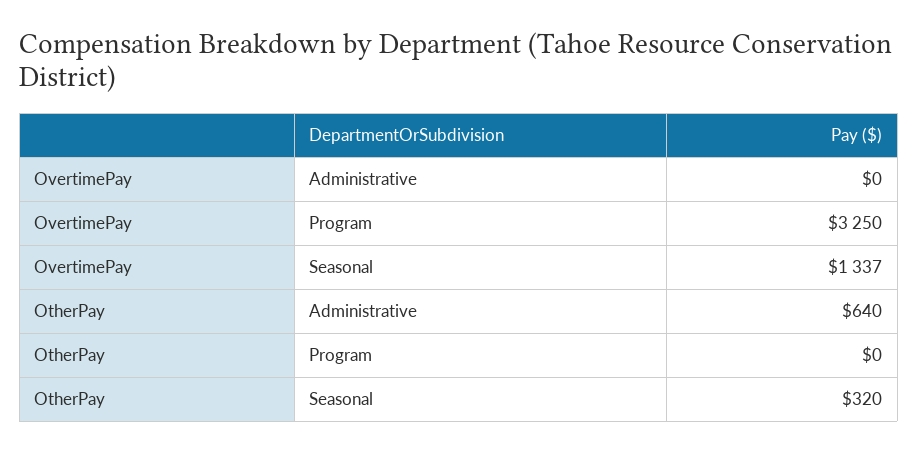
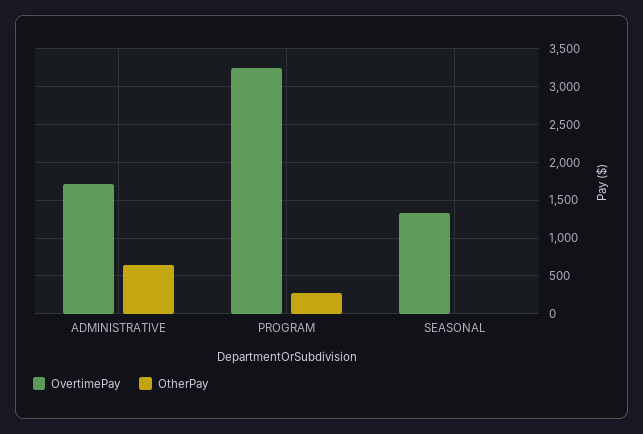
  {
    "OvertimePay": {
-     "Administrative": 0,
+     "Administrative": 1700,
      "Program": 3250,
      "Seasonal": 1337
    },
    "OtherPay": {
      "Administrative": 640,
-     "Program": 0,
+     "Program": 300,
-     "Seasonal": 320
+     "Seasonal": 0
    }
  }

